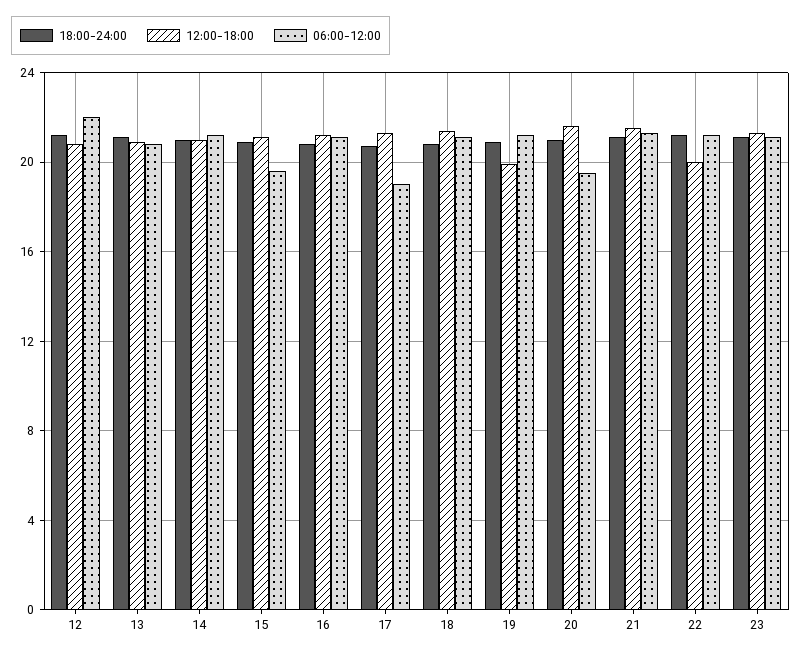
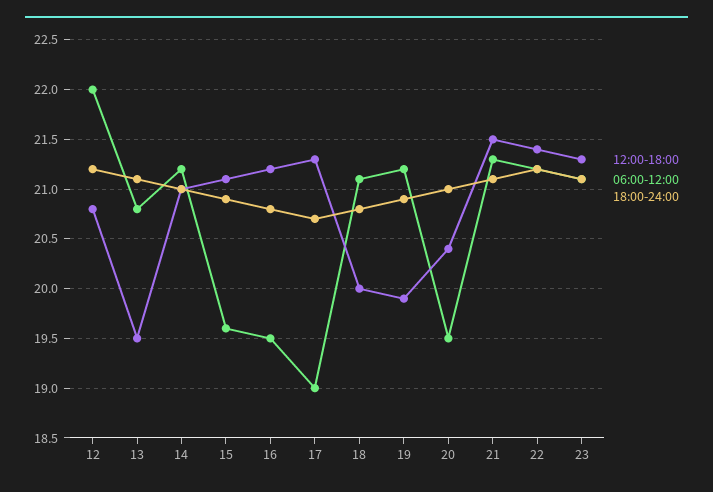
  {
    "18:00-24:00": {
      "12": 21.2,
      "13": 21.1,
      "14": 21,
      "15": 20.9,
      "16": 20.8,
      "17": 20.7,
      "18": 20.8,
      "19": 20.9,
      "20": 21,
      "21": 21.1,
      "22": 21.2,
      "23": 21.1
    },
    "12:00-18:00": {
      "12": 20.8,
-     "13": 21,
+     "13": 19.5,
      "14": 21,
      "15": 21.1,
      "16": 21.2,
      "17": 21.3,
-     "18": 21.5,
+     "18": 20,
      "19": 19.9,
-     "20": 21.5,
+     "20": 20.4,
      "21": 21.5,
-     "22": 20,
+     "22": 21.4,
      "23": 21.3
    },
    "06:00-12:00": {
      "12": 22,
      "13": 20.8,
      "14": 21.2,
      "15": 19.6,
-     "16": 21,
+     "16": 19.5,
      "17": 19,
      "18": 21.1,
      "19": 21.2,
      "20": 19.5,
      "21": 21.3,
      "22": 21.2,
      "23": 21.1
    }
  }

